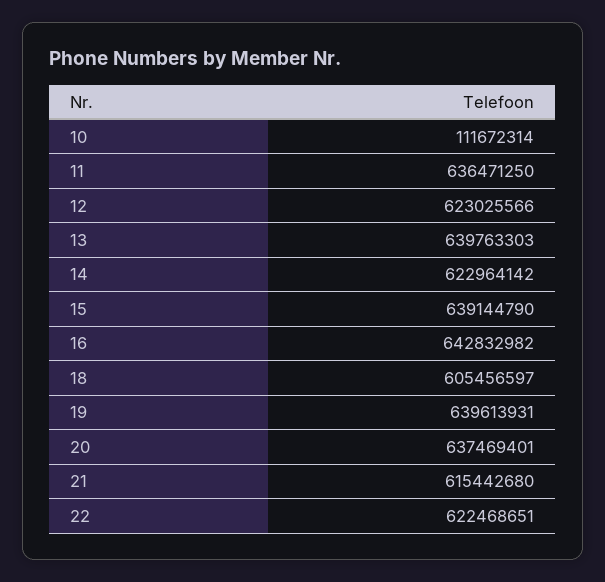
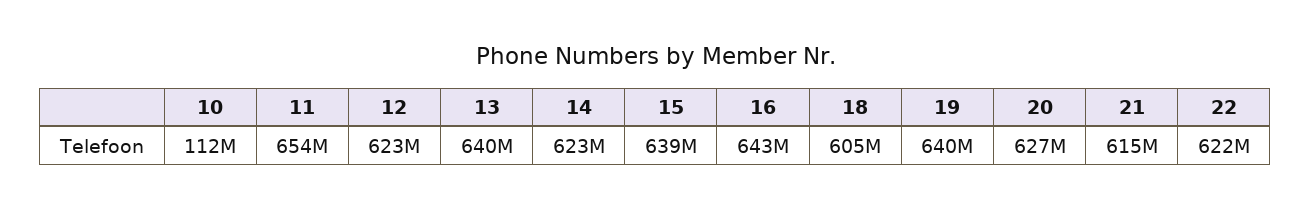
  {
    "10": 111672314,
-   "11": 636471250,
+   "11": 654000000,
    "12": 623025566,
    "13": 639763303,
    "14": 622964142,
    "15": 639144790,
    "16": 642832982,
    "18": 605456597,
    "19": 639613931,
-   "20": 637469401,
+   "20": 627000000,
    "21": 615442680,
    "22": 622468651
  }

